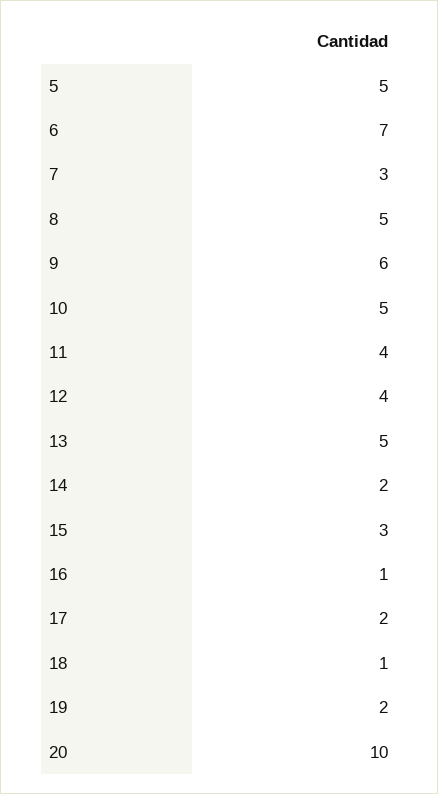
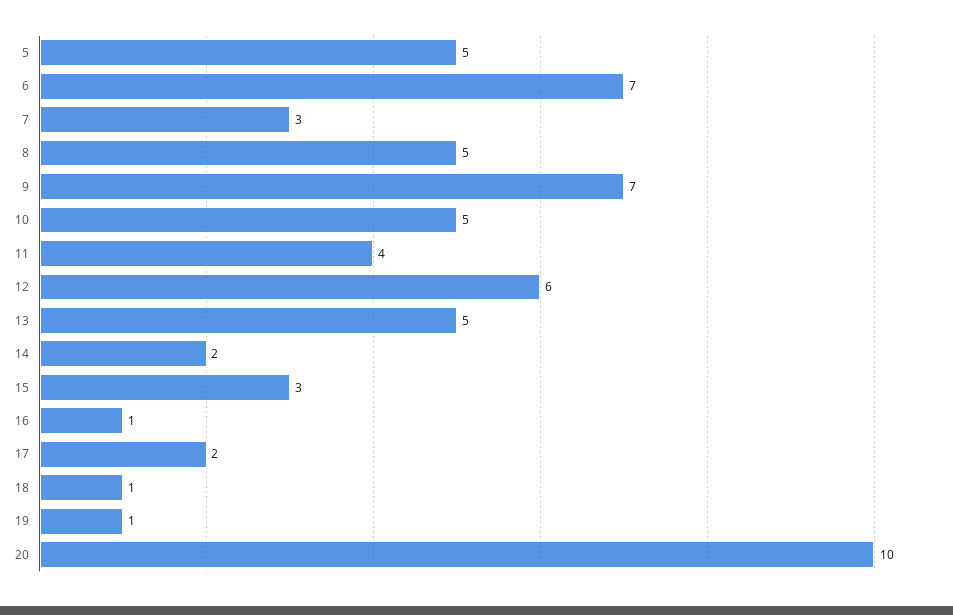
  {
    "5": 5,
    "6": 7,
    "7": 3,
    "8": 5,
-   "9": 6,
+   "9": 7,
    "10": 5,
    "11": 4,
-   "12": 4,
+   "12": 6,
    "13": 5,
    "14": 2,
    "15": 3,
    "16": 1,
    "17": 2,
    "18": 1,
-   "19": 2,
+   "19": 1,
    "20": 10
  }

